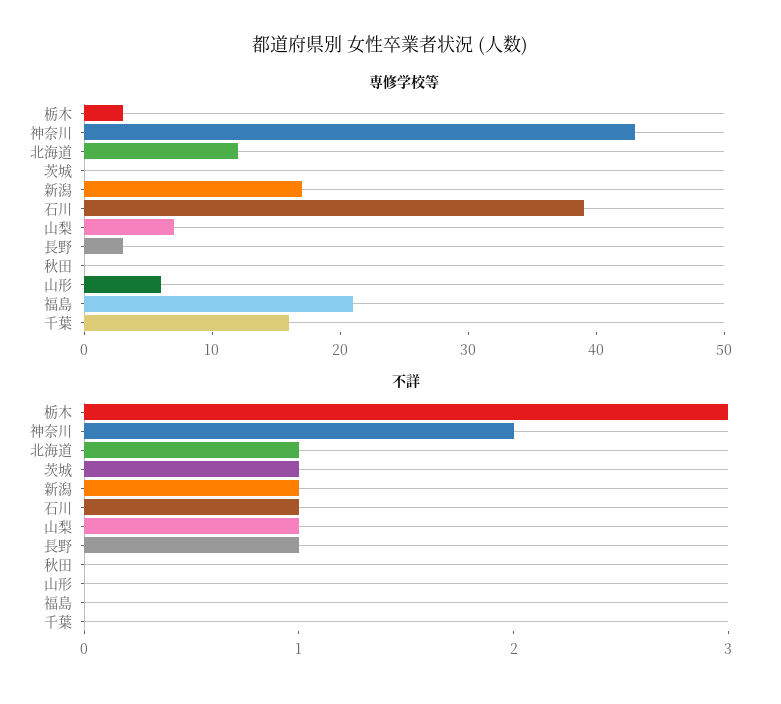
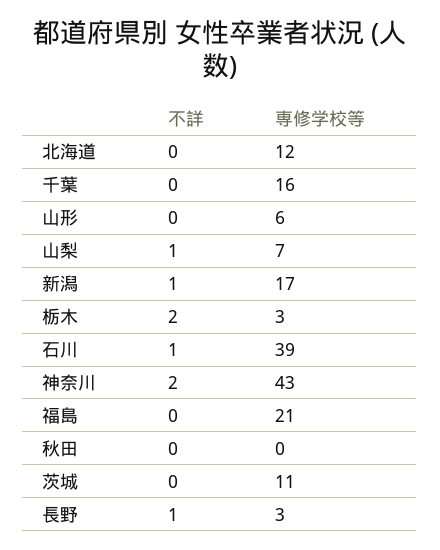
  {
    "専修学校等": {
      "栃木": 3,
      "神奈川": 43,
      "北海道": 12,
-     "茨城": 0,
+     "茨城": 11,
      "新潟": 17,
      "石川": 39,
      "山梨": 7,
      "長野": 3,
      "秋田": 0,
      "山形": 6,
      "福島": 21,
      "千葉": 16
    },
    "不詳": {
-     "栃木": 3,
+     "栃木": 2,
      "神奈川": 2,
-     "北海道": 1,
+     "北海道": 0,
-     "茨城": 1,
+     "茨城": 0,
      "新潟": 1,
      "石川": 1,
      "山梨": 1,
      "長野": 1,
      "秋田": 0,
      "山形": 0,
      "福島": 0,
      "千葉": 0
    }
  }

